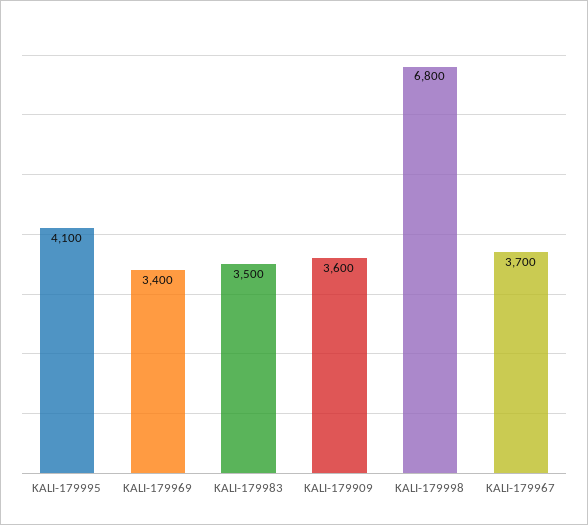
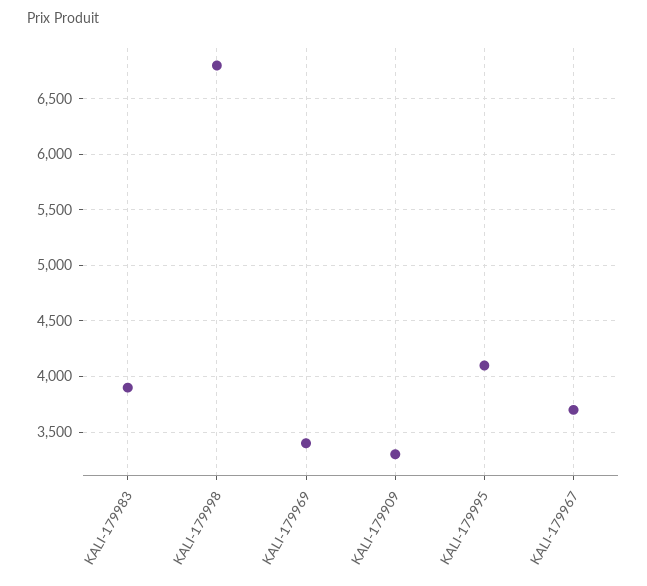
  {
    "KALI-179995": 4100,
    "KALI-179969": 3400,
-   "KALI-179983": 3500,
+   "KALI-179983": 3900,
-   "KALI-179909": 3600,
+   "KALI-179909": 3300,
    "KALI-179998": 6800,
    "KALI-179967": 3700
  }

